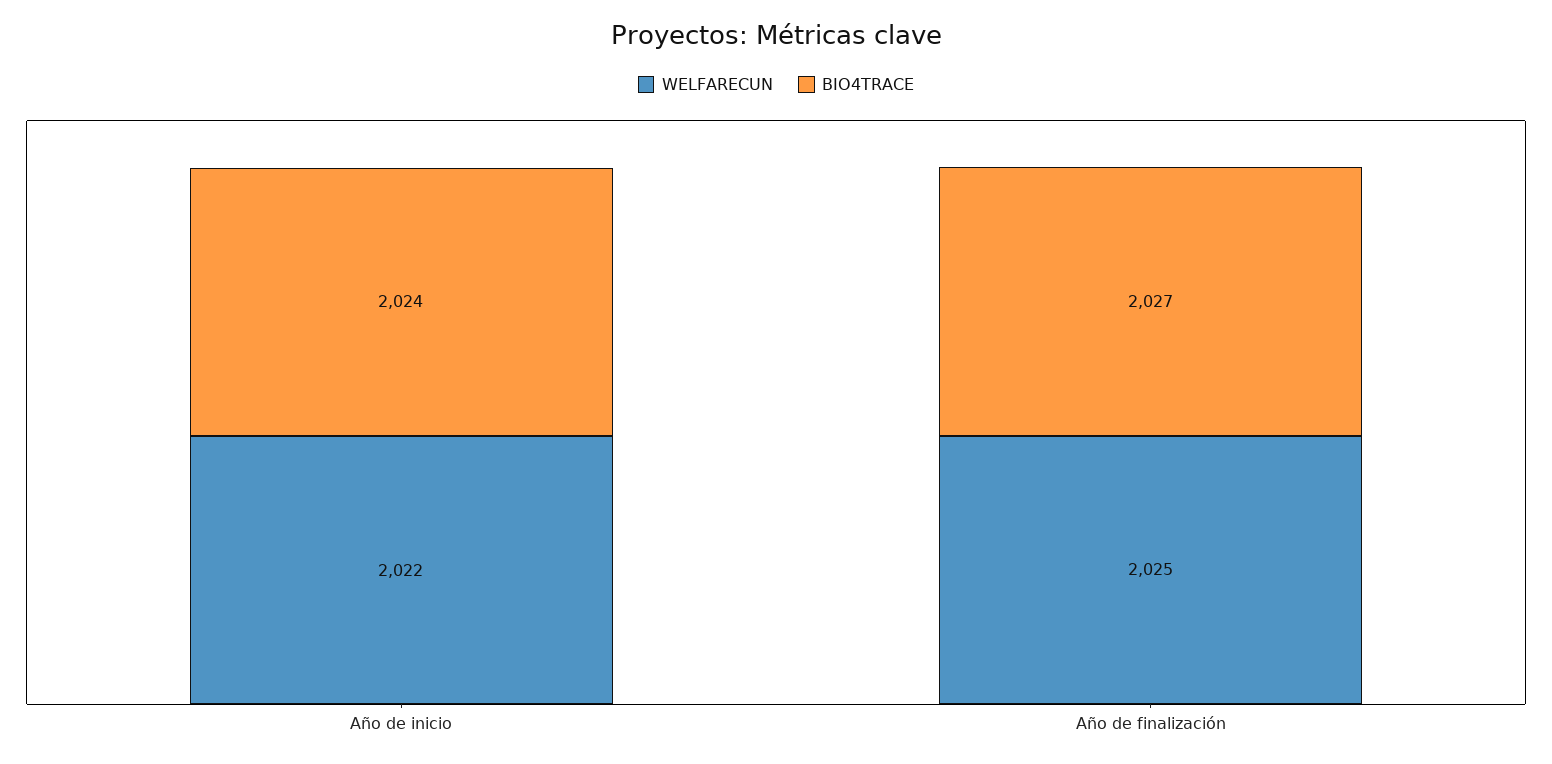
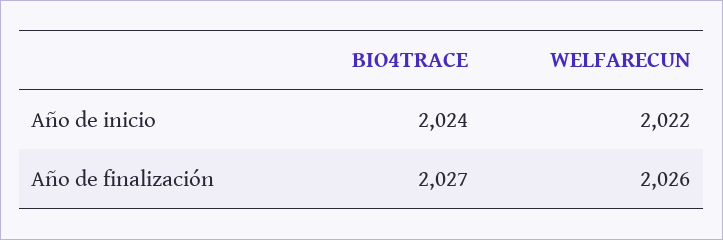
  {
    "WELFARECUN": {
      "Año de inicio": 2022,
-     "Año de finalización": 2025
+     "Año de finalización": 2026
    },
    "BIO4TRACE": {
      "Año de inicio": 2024,
      "Año de finalización": 2027
    }
  }

